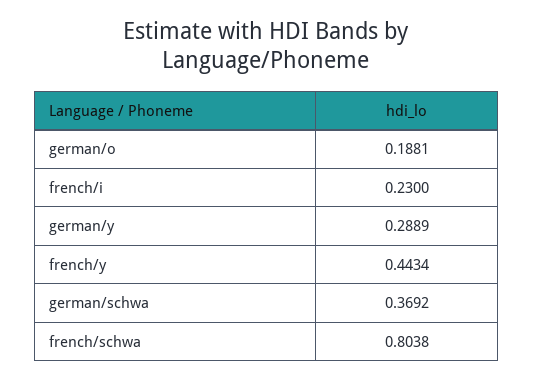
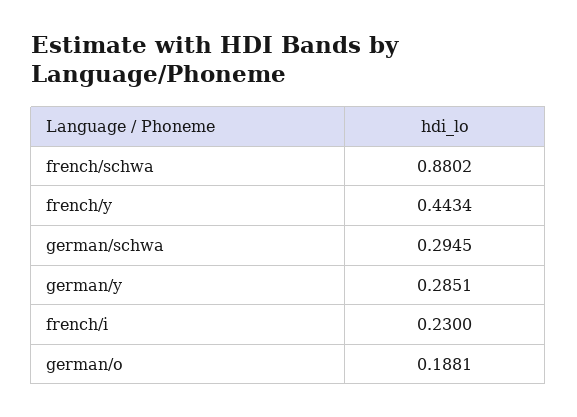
  {
    "german/o": 0.1881,
    "french/i": 0.23,
-   "german/y": 0.2889,
+   "german/y": 0.2851,
    "french/y": 0.4434,
-   "german/schwa": 0.3692,
+   "german/schwa": 0.2945,
-   "french/schwa": 0.8038
+   "french/schwa": 0.8802
  }

